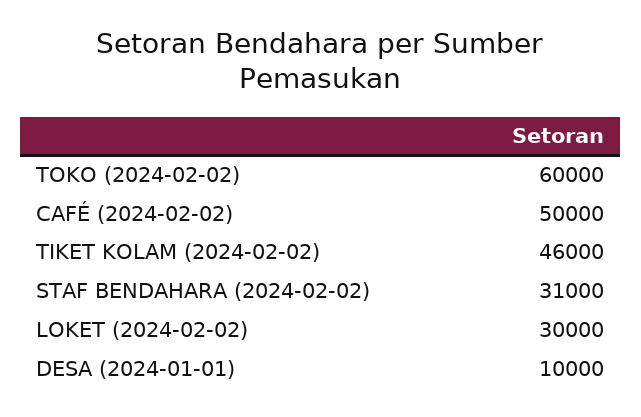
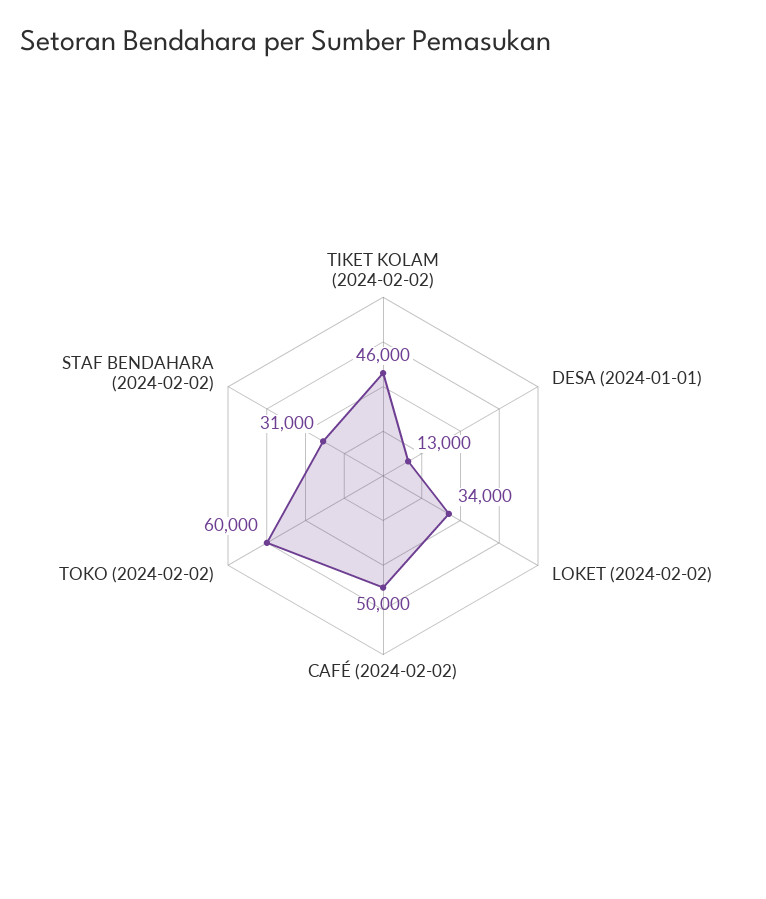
  {
    "TOKO (2024-02-02)": 60000,
    "CAFÉ (2024-02-02)": 50000,
    "TIKET KOLAM (2024-02-02)": 46000,
    "STAF BENDAHARA (2024-02-02)": 31000,
-   "LOKET (2024-02-02)": 30000,
+   "LOKET (2024-02-02)": 34000,
-   "DESA (2024-01-01)": 10000
+   "DESA (2024-01-01)": 13000
  }

